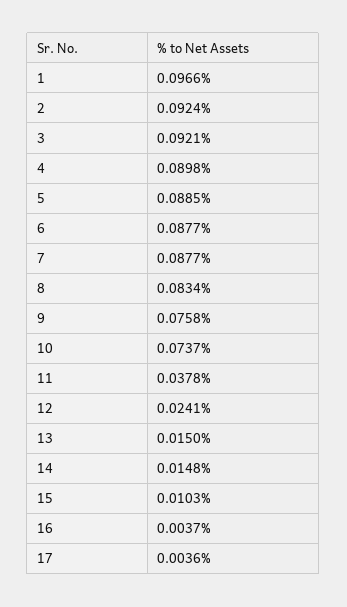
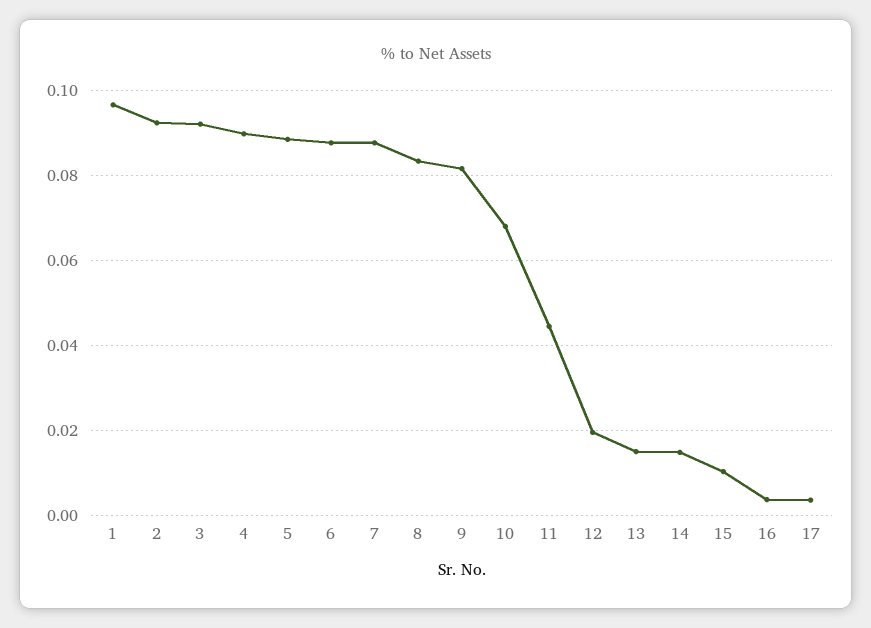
  {
    "1": 0.0966,
    "2": 0.0924,
    "3": 0.0921,
    "4": 0.0898,
    "5": 0.0885,
    "6": 0.0877,
    "7": 0.0877,
    "8": 0.0834,
-   "9": 0.0758,
+   "9": 0.082,
-   "10": 0.0737,
+   "10": 0.068,
-   "11": 0.0378,
+   "11": 0.044,
-   "12": 0.0241,
+   "12": 0.02,
    "13": 0.015,
    "14": 0.0148,
    "15": 0.0103,
    "16": 0.0037,
    "17": 0.0036
  }

